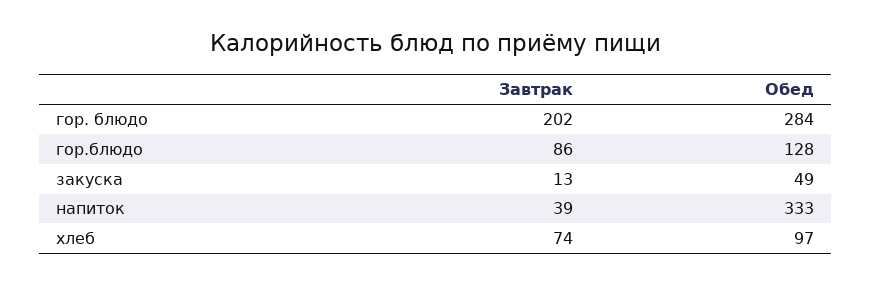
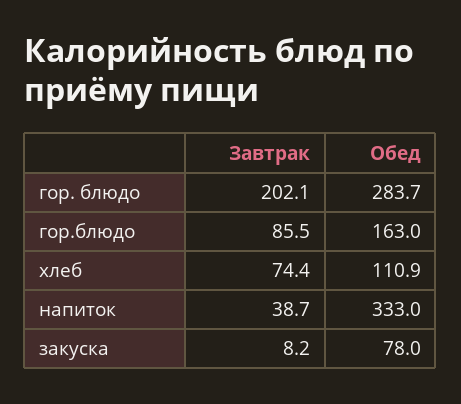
  {
    "Завтрак": {
      "гор. блюдо": 202.1,
      "гор.блюдо": 85.5,
-     "закуска": 13,
+     "закуска": 8.2,
      "напиток": 38.7,
      "хлеб": 74.4
    },
    "Обед": {
      "гор. блюдо": 283.7,
-     "гор.блюдо": 128,
+     "гор.блюдо": 163,
-     "закуска": 49,
+     "закуска": 78,
      "напиток": 333,
-     "хлеб": 97
+     "хлеб": 110.9
    }
  }

